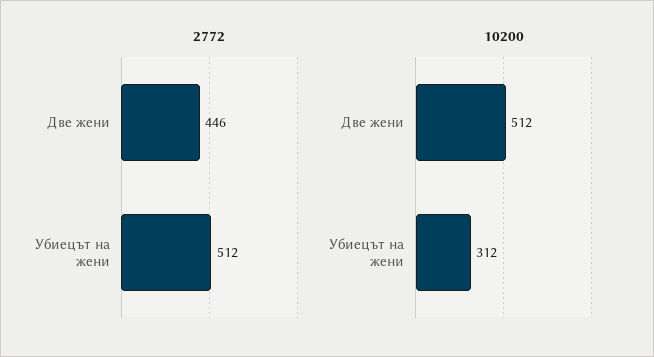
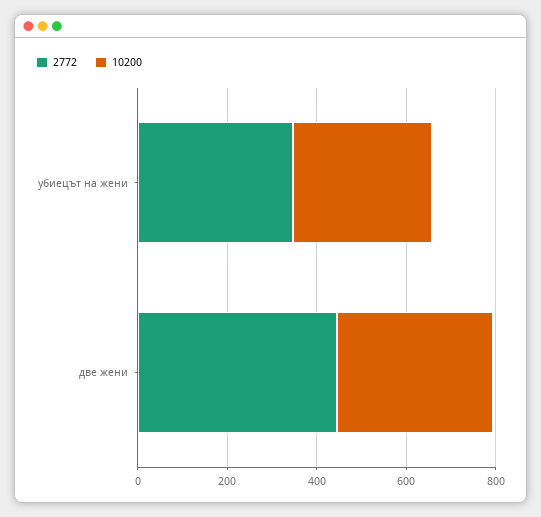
  {
    "2772": {
      "Две жени": 446,
-     "Убиецът на жени": 512
+     "Убиецът на жени": 350
    },
    "10200": {
-     "Две жени": 512,
+     "Две жени": 350,
      "Убиецът на жени": 312
    }
  }

